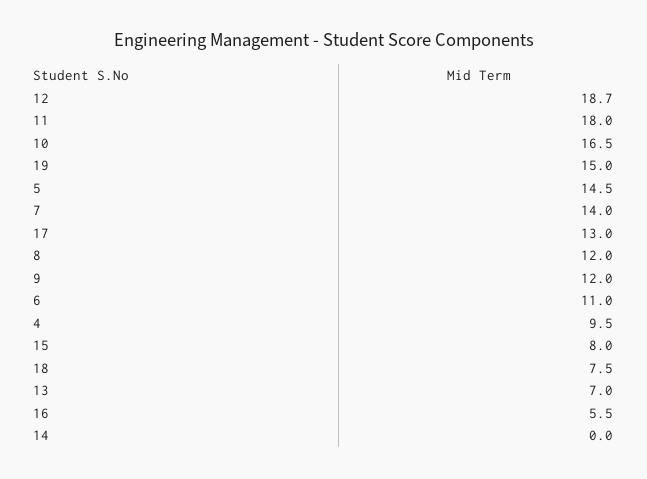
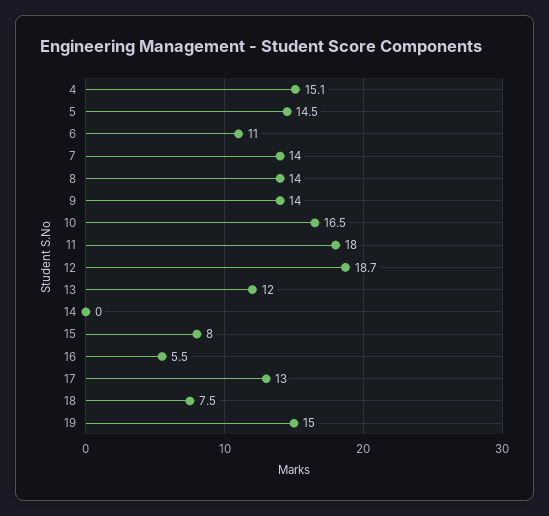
  {
    "12": 18.7,
    "11": 18,
    "10": 16.5,
    "19": 15,
    "5": 14.5,
    "7": 14,
    "17": 13,
-   "8": 12,
+   "8": 14,
-   "9": 12,
+   "9": 14,
    "6": 11,
-   "4": 9.5,
+   "4": 15.1,
    "15": 8,
    "18": 7.5,
-   "13": 7,
+   "13": 12,
    "16": 5.5,
    "14": 0
  }

